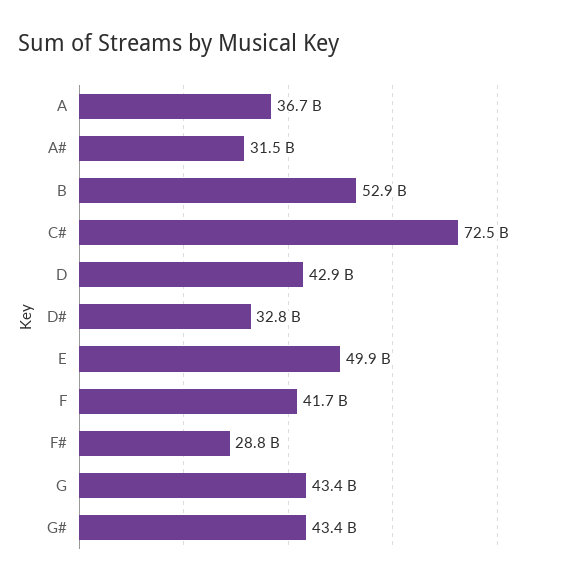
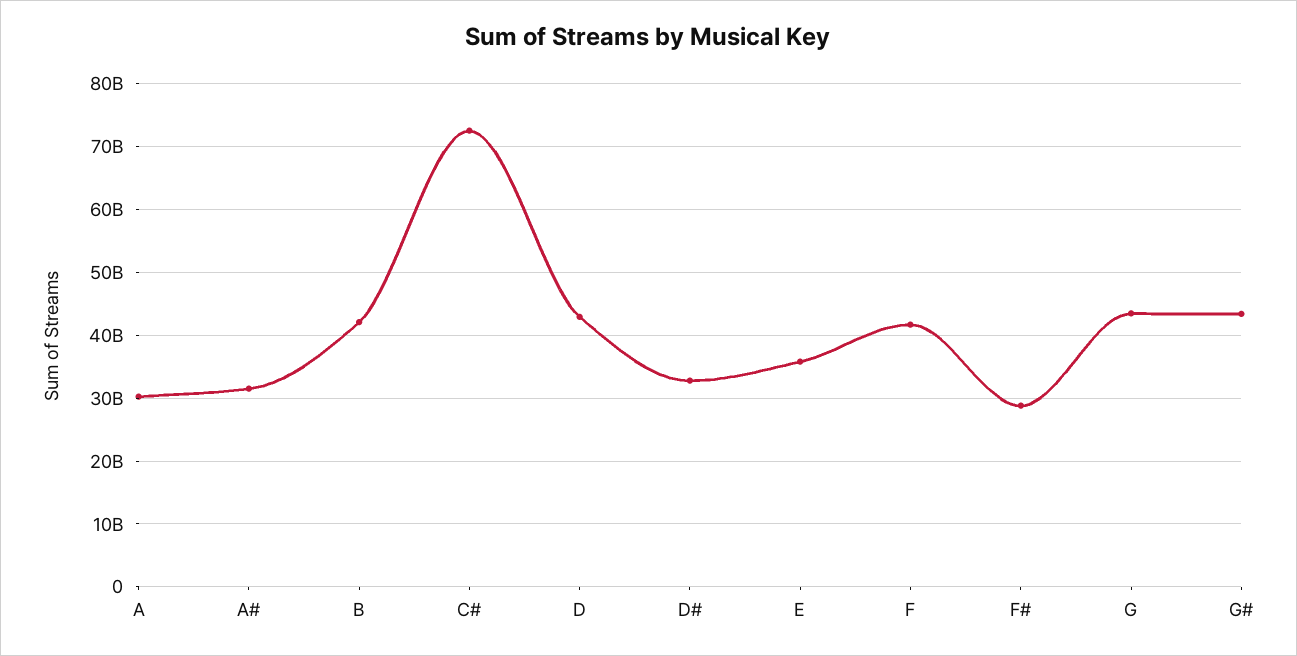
  {
-   "A": 36700000000,
+   "A": 30000000000,
    "A#": 31500000000,
-   "B": 52900000000,
+   "B": 42000000000,
    "C#": 72500000000,
    "D": 42900000000,
    "D#": 32800000000,
-   "E": 49900000000,
+   "E": 36000000000,
    "F": 41700000000,
    "F#": 28800000000,
    "G": 43400000000,
    "G#": 43400000000
  }

